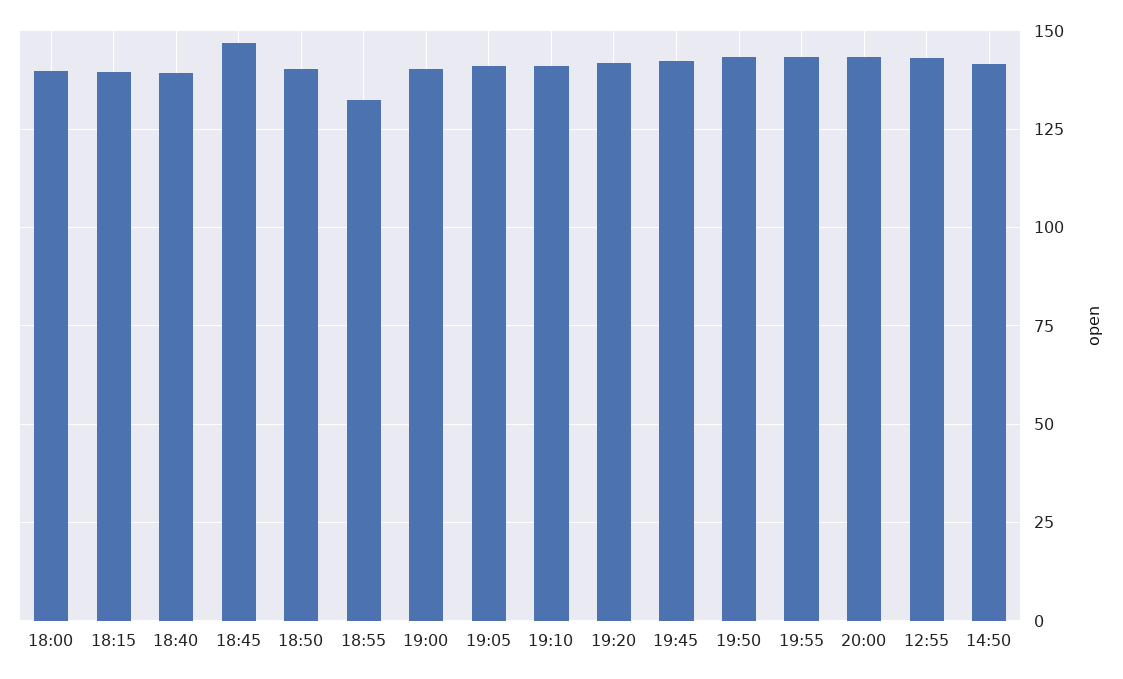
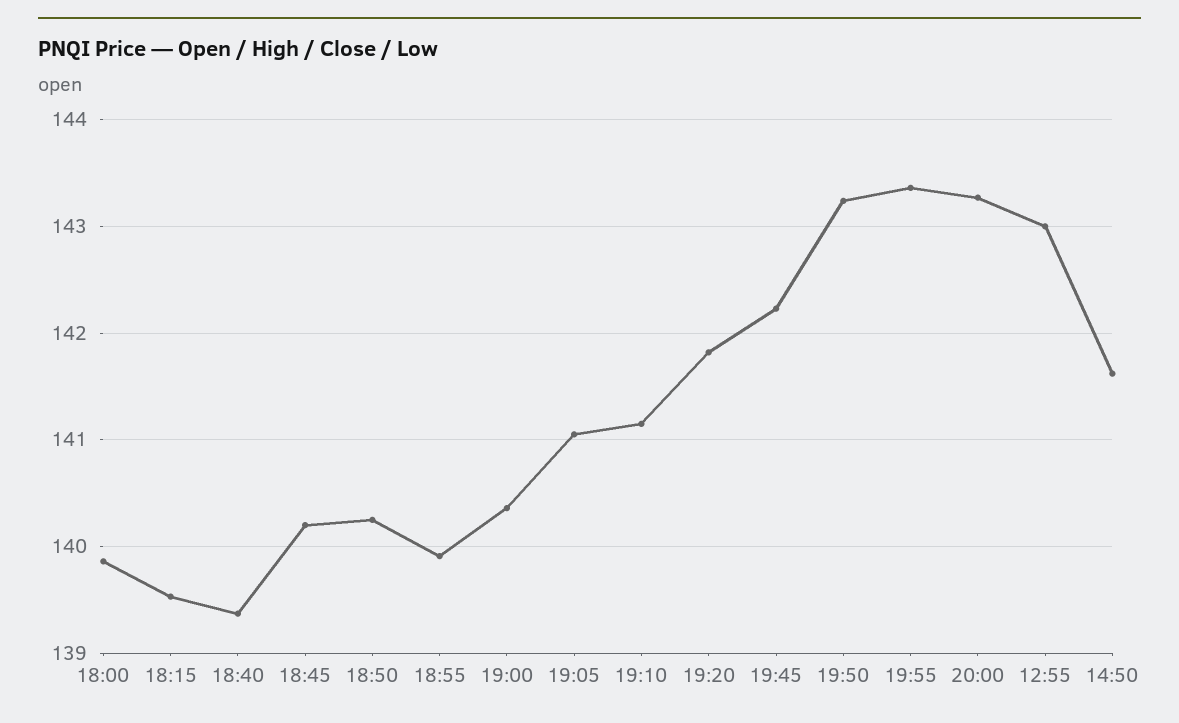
  {
    "18:00": 139.9,
    "18:15": 139.5,
    "18:40": 139.4,
-   "18:45": 147.5,
+   "18:45": 140.2,
    "18:50": 140.3,
-   "18:55": 132.5,
+   "18:55": 139.9,
    "19:00": 140.4,
    "19:05": 141.1,
    "19:10": 141.2,
    "19:20": 141.8,
    "19:45": 142.2,
    "19:50": 143.2,
    "19:55": 143.4,
    "20:00": 143.3,
    "12:55": 143,
    "14:50": 141.6
  }

